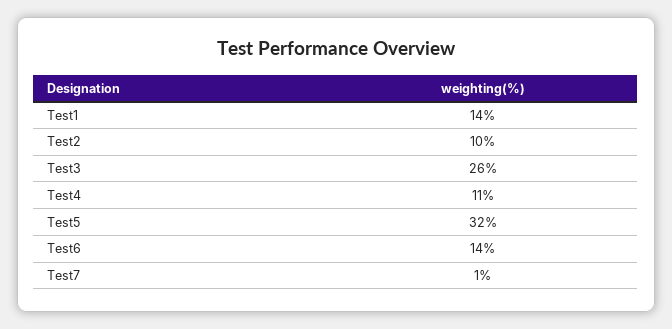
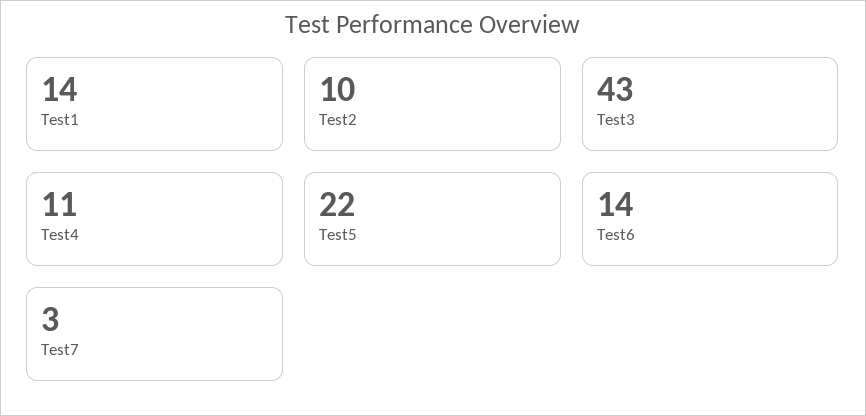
  {
    "Test1": 14,
    "Test2": 10,
-   "Test3": 26,
+   "Test3": 43,
    "Test4": 11,
-   "Test5": 32,
+   "Test5": 22,
    "Test6": 14,
-   "Test7": 1
+   "Test7": 3
  }

